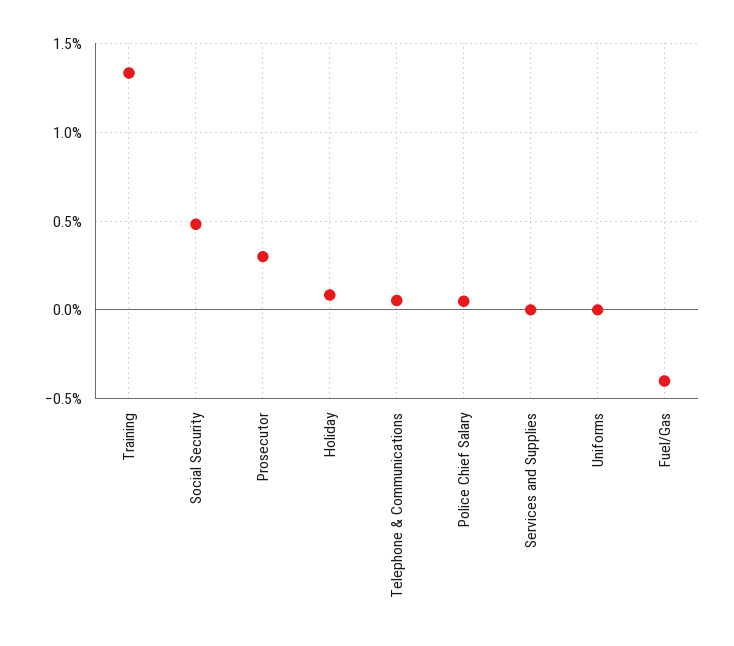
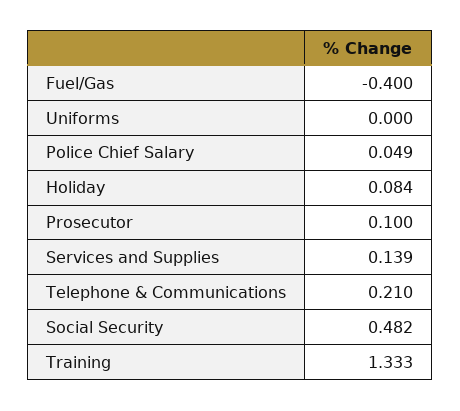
  {
    "Training": 1.333,
    "Social Security": 0.482,
-   "Prosecutor": 0.3,
+   "Prosecutor": 0.1,
    "Holiday": 0.084,
-   "Telephone & Communications": 0.05,
+   "Telephone & Communications": 0.21,
    "Police Chief Salary": 0.049,
-   "Services and Supplies": 0,
+   "Services and Supplies": 0.139,
    "Uniforms": 0,
    "Fuel/Gas": -0.4
  }

